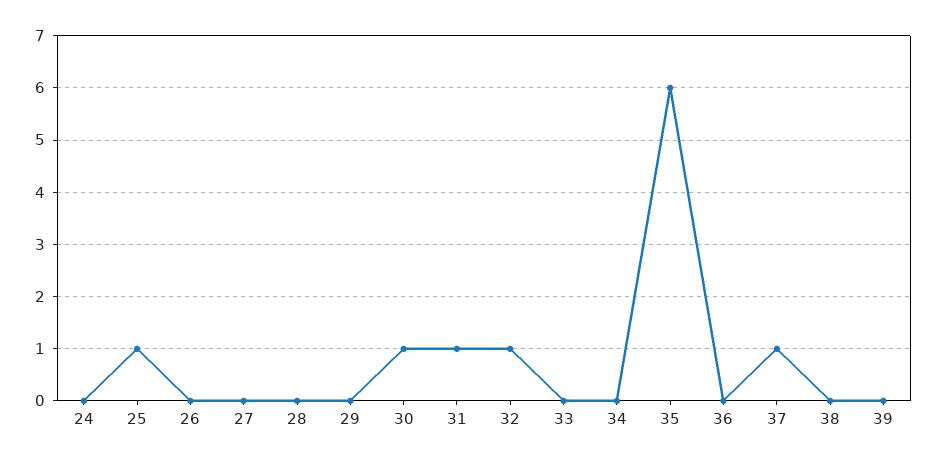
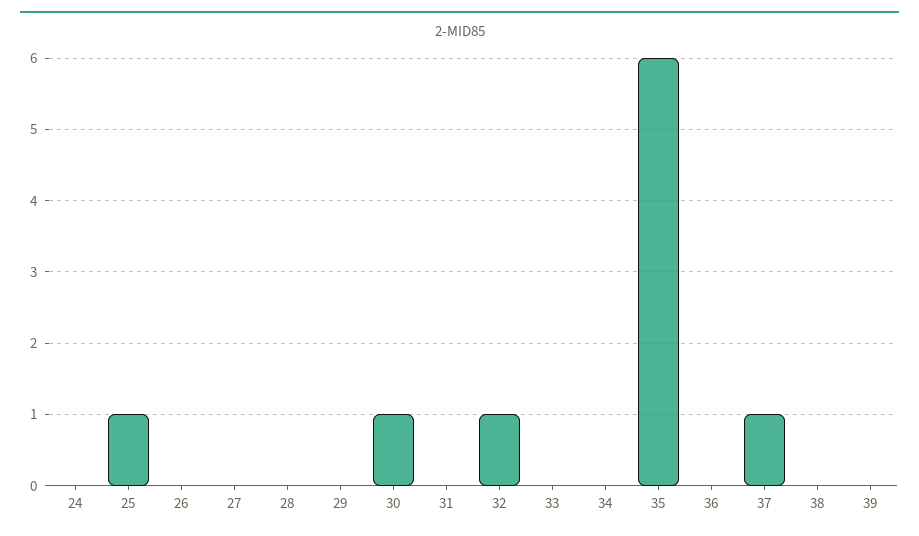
  {
    "24": 0,
    "25": 1,
    "26": 0,
    "27": 0,
    "28": 0,
    "29": 0,
    "30": 1,
-   "31": 1,
+   "31": 0,
    "32": 1,
    "33": 0,
    "34": 0,
    "35": 6,
    "36": 0,
    "37": 1,
    "38": 0,
    "39": 0
  }

